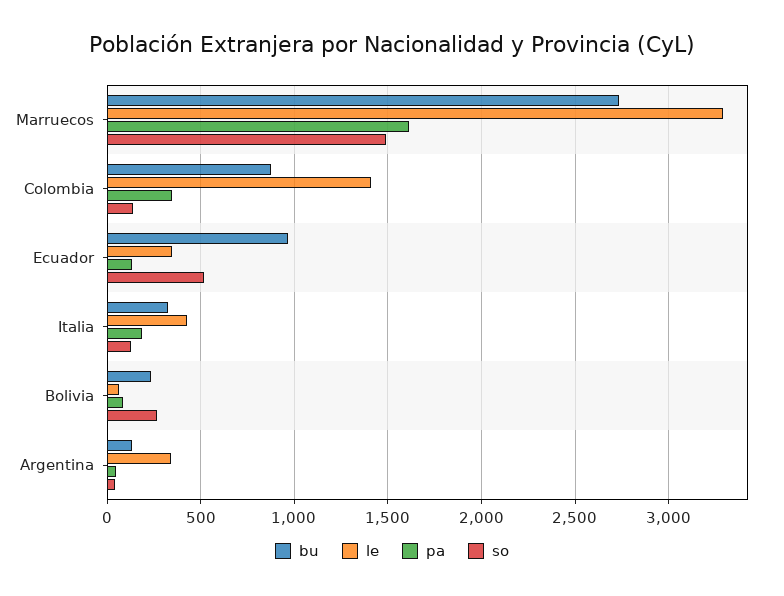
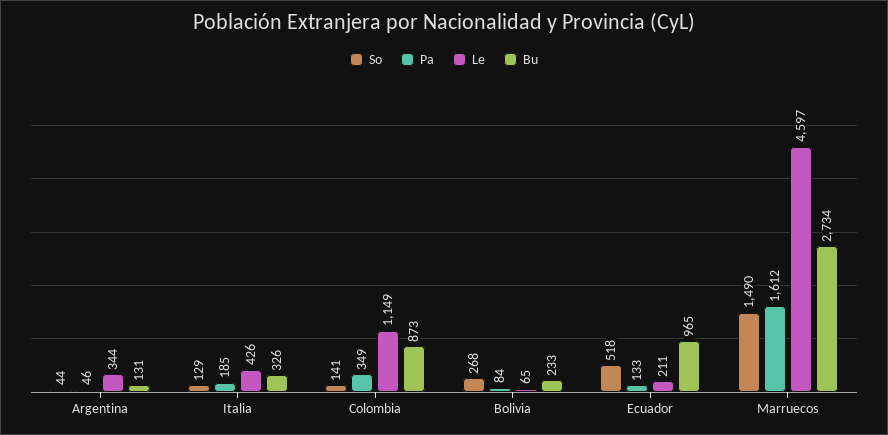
  {
    "bu": {
      "Marruecos": 2734,
      "Colombia": 873,
      "Ecuador": 965,
      "Italia": 326,
      "Bolivia": 233,
      "Argentina": 131
    },
    "le": {
-     "Marruecos": 3300,
+     "Marruecos": 4597,
-     "Colombia": 1400,
+     "Colombia": 1149,
-     "Ecuador": 350,
+     "Ecuador": 211,
      "Italia": 426,
      "Bolivia": 65,
      "Argentina": 344
    },
    "pa": {
      "Marruecos": 1612,
      "Colombia": 349,
      "Ecuador": 133,
      "Italia": 185,
      "Bolivia": 84,
      "Argentina": 46
    },
    "so": {
      "Marruecos": 1490,
      "Colombia": 141,
      "Ecuador": 518,
      "Italia": 129,
      "Bolivia": 268,
      "Argentina": 44
    }
  }

